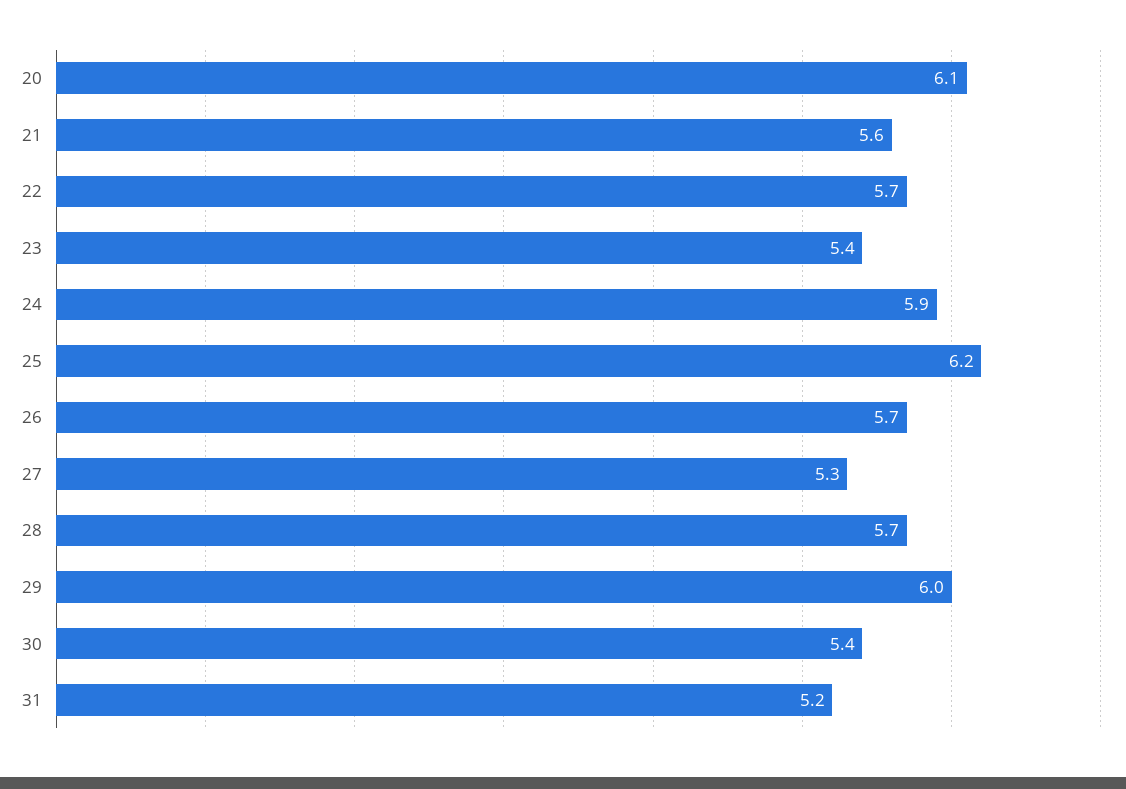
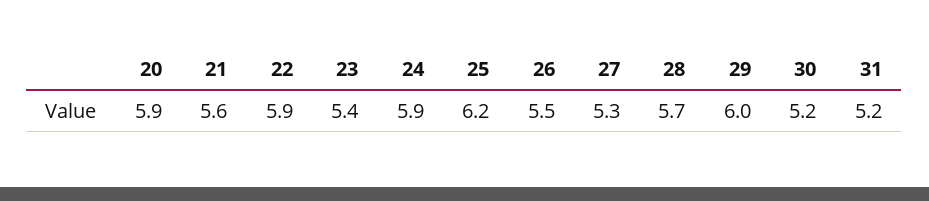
  {
-   "20": 6.1,
+   "20": 5.9,
    "21": 5.6,
-   "22": 5.7,
+   "22": 5.9,
    "23": 5.4,
    "24": 5.9,
    "25": 6.2,
-   "26": 5.7,
+   "26": 5.5,
    "27": 5.3,
    "28": 5.7,
    "29": 6,
-   "30": 5.4,
+   "30": 5.2,
    "31": 5.2
  }

